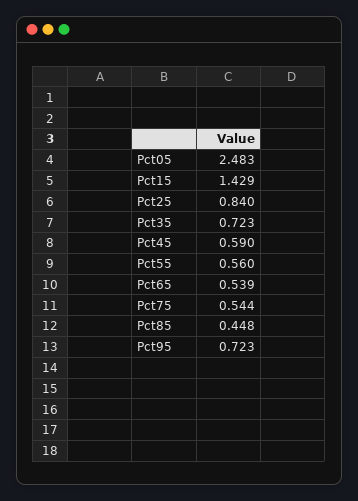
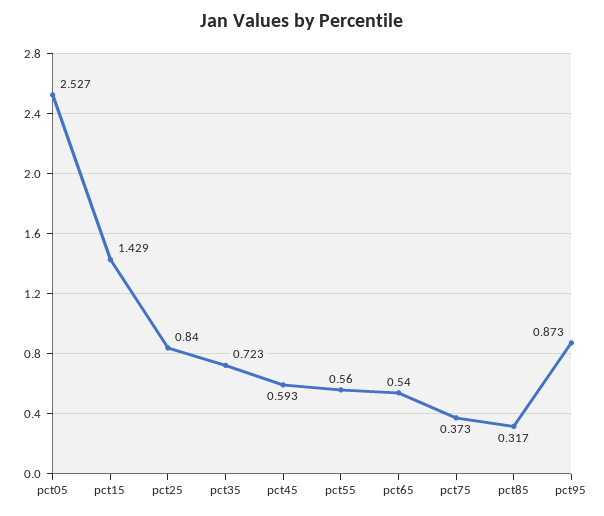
  {
-   "Pct05": 2.483,
+   "Pct05": 2.527,
    "Pct15": 1.429,
    "Pct25": 0.84,
    "Pct35": 0.723,
-   "Pct45": 0.59,
+   "Pct45": 0.593,
    "Pct55": 0.56,
-   "Pct65": 0.539,
+   "Pct65": 0.54,
-   "Pct75": 0.544,
+   "Pct75": 0.373,
-   "Pct85": 0.448,
+   "Pct85": 0.317,
-   "Pct95": 0.723
+   "Pct95": 0.873
  }

